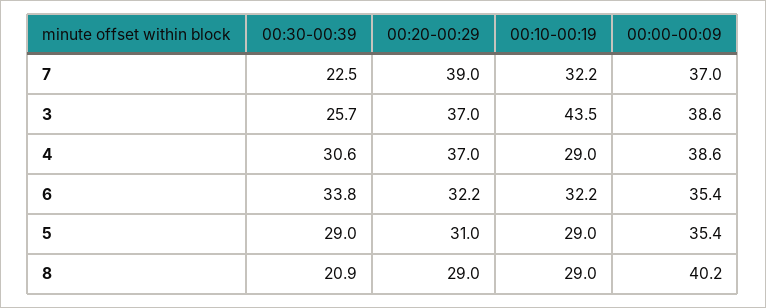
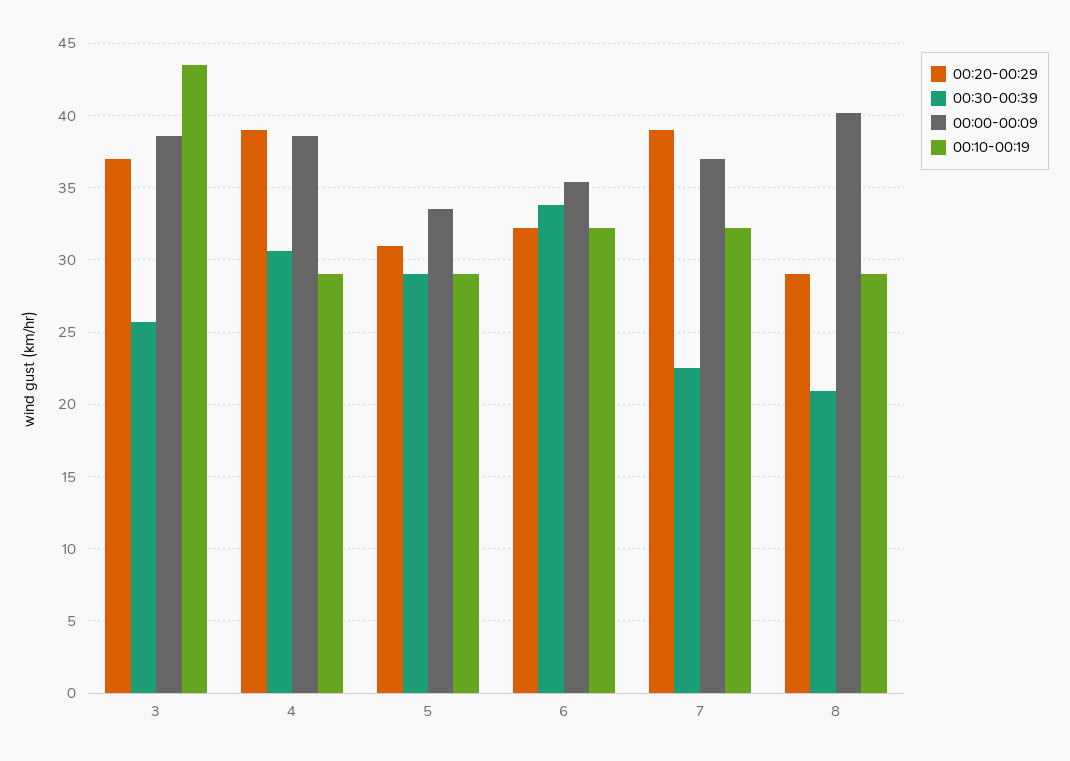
  {
    "00:30-00:39": {
      "7": 22.5,
      "3": 25.7,
      "4": 30.6,
      "6": 33.8,
      "5": 29,
      "8": 20.9
    },
    "00:20-00:29": {
      "7": 39,
      "3": 37,
-     "4": 37,
+     "4": 39,
      "6": 32.2,
      "5": 31,
      "8": 29
    },
    "00:10-00:19": {
      "7": 32.2,
      "3": 43.5,
      "4": 29,
      "6": 32.2,
      "5": 29,
      "8": 29
    },
    "00:00-00:09": {
      "7": 37,
      "3": 38.6,
      "4": 38.6,
      "6": 35.4,
-     "5": 35.4,
+     "5": 33.5,
      "8": 40.2
    }
  }

